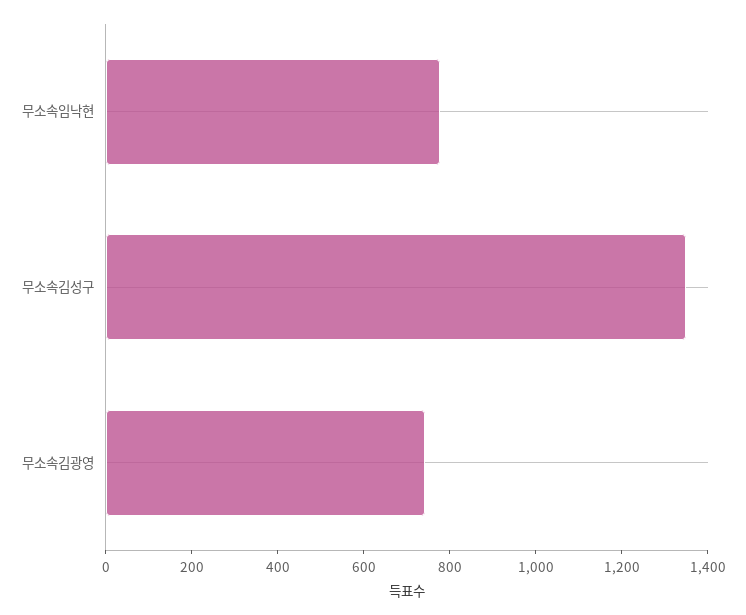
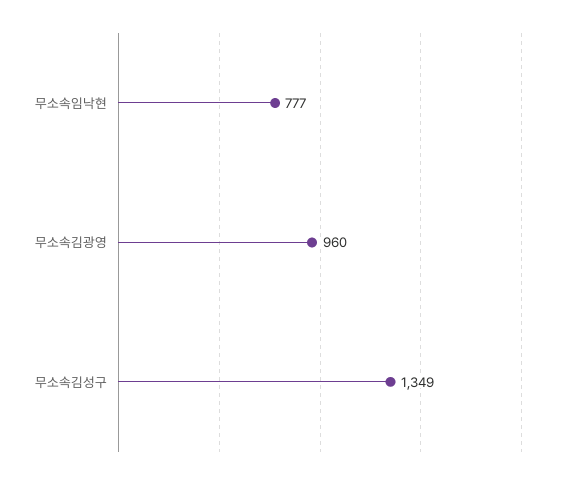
  {
    "무소속임낙현": 777,
    "무소속김성구": 1349,
-   "무소속김광영": 750
+   "무소속김광영": 960
  }

